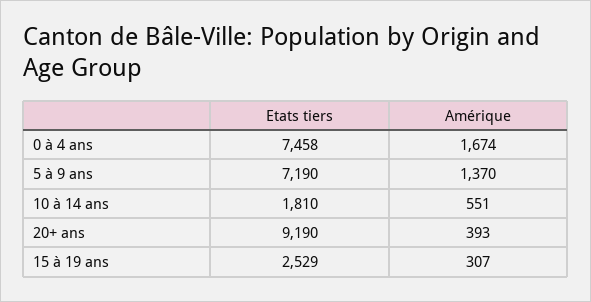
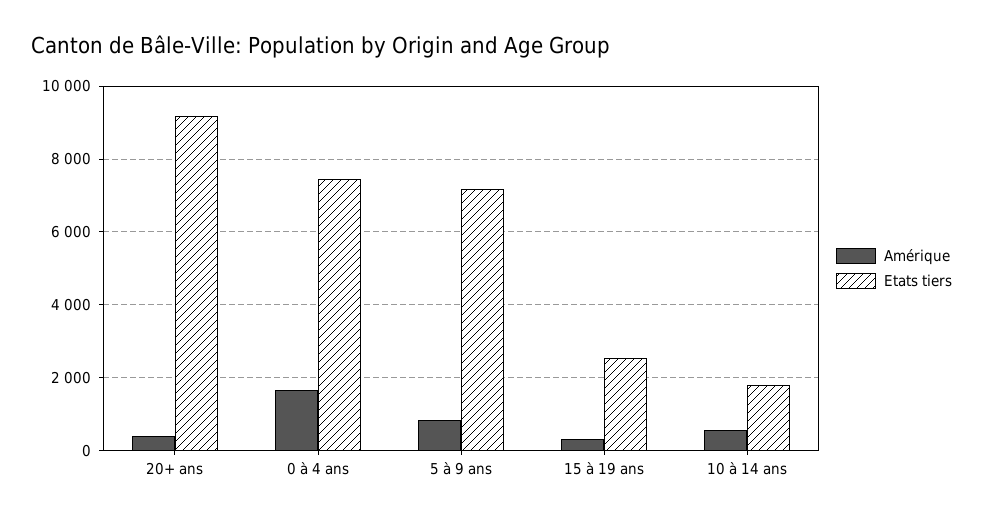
  {
    "Etats tiers": {
      "0 à 4 ans": 7458,
      "5 à 9 ans": 7190,
      "10 à 14 ans": 1810,
      "20+ ans": 9190,
      "15 à 19 ans": 2529
    },
    "Amérique": {
      "0 à 4 ans": 1674,
-     "5 à 9 ans": 1370,
+     "5 à 9 ans": 800,
      "10 à 14 ans": 551,
      "20+ ans": 393,
      "15 à 19 ans": 307
    }
  }

